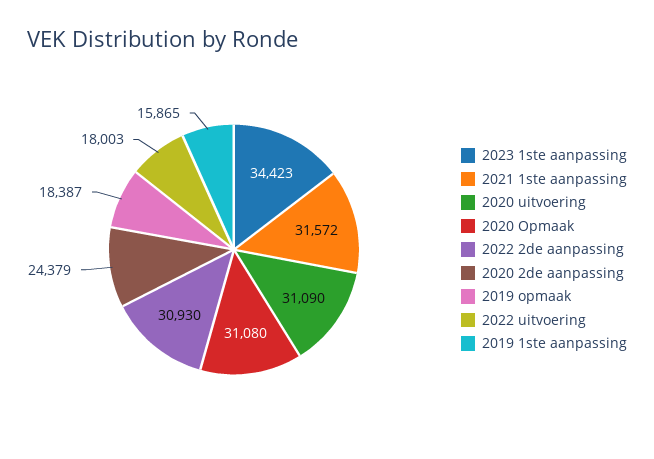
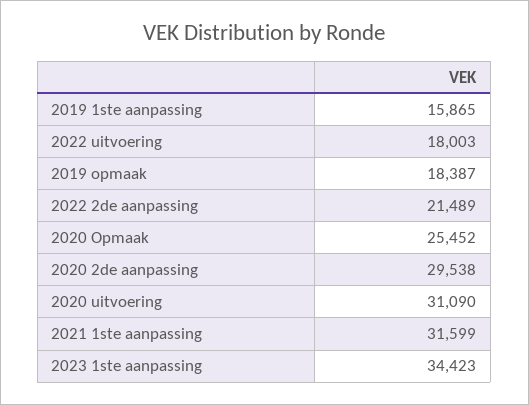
  {
    "2023 1ste aanpassing": 34423,
-   "2021 1ste aanpassing": 31572,
+   "2021 1ste aanpassing": 31599,
    "2020 uitvoering": 31090,
-   "2020 Opmaak": 31080,
+   "2020 Opmaak": 25452,
-   "2022 2de aanpassing": 30930,
+   "2022 2de aanpassing": 21489,
-   "2020 2de aanpassing": 24379,
+   "2020 2de aanpassing": 29538,
    "2019 opmaak": 18387,
    "2022 uitvoering": 18003,
    "2019 1ste aanpassing": 15865
  }

